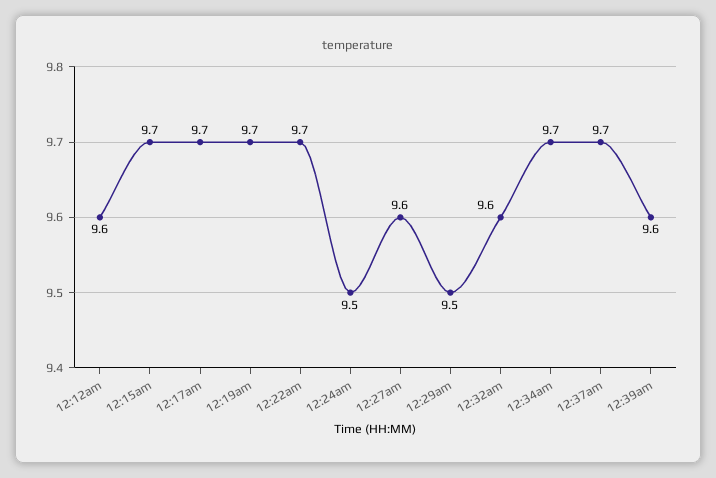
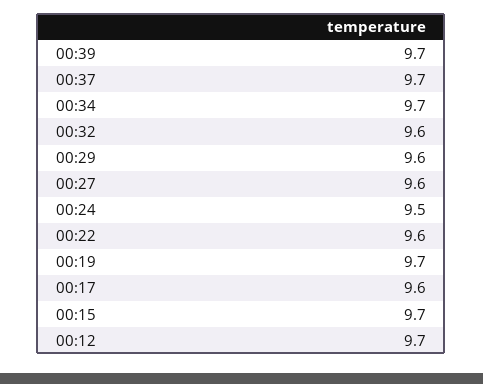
  {
-   "12:12am": 9.6,
+   "12:12am": 9.7,
    "12:15am": 9.7,
-   "12:17am": 9.7,
+   "12:17am": 9.6,
    "12:19am": 9.7,
-   "12:22am": 9.7,
+   "12:22am": 9.6,
    "12:24am": 9.5,
    "12:27am": 9.6,
-   "12:29am": 9.5,
+   "12:29am": 9.6,
    "12:32am": 9.6,
    "12:34am": 9.7,
    "12:37am": 9.7,
-   "12:39am": 9.6
+   "12:39am": 9.7
  }

